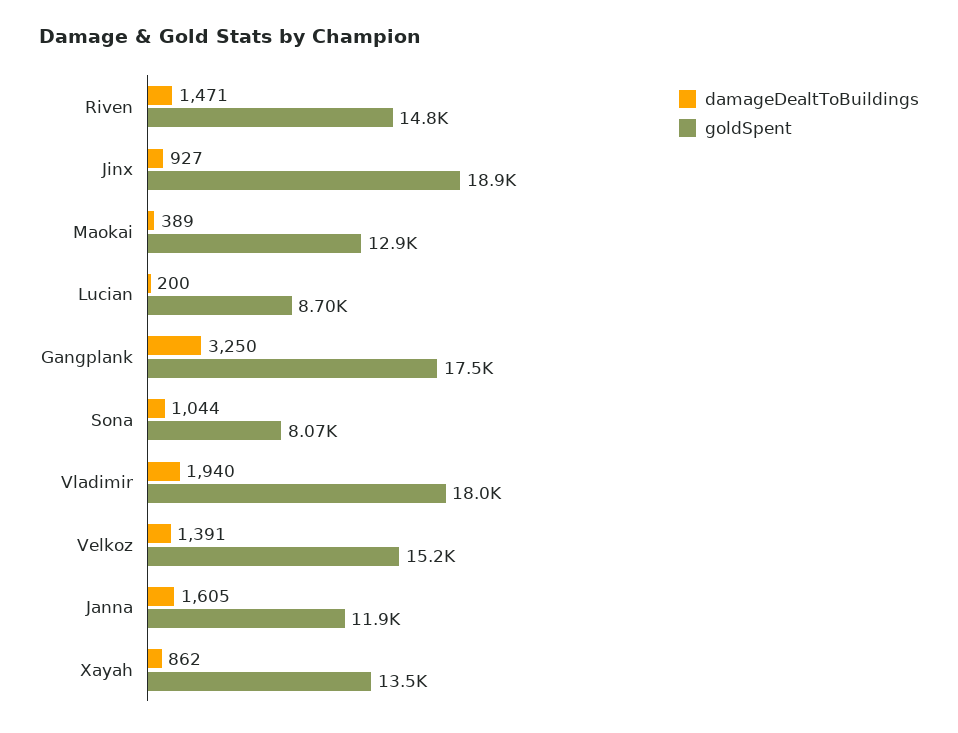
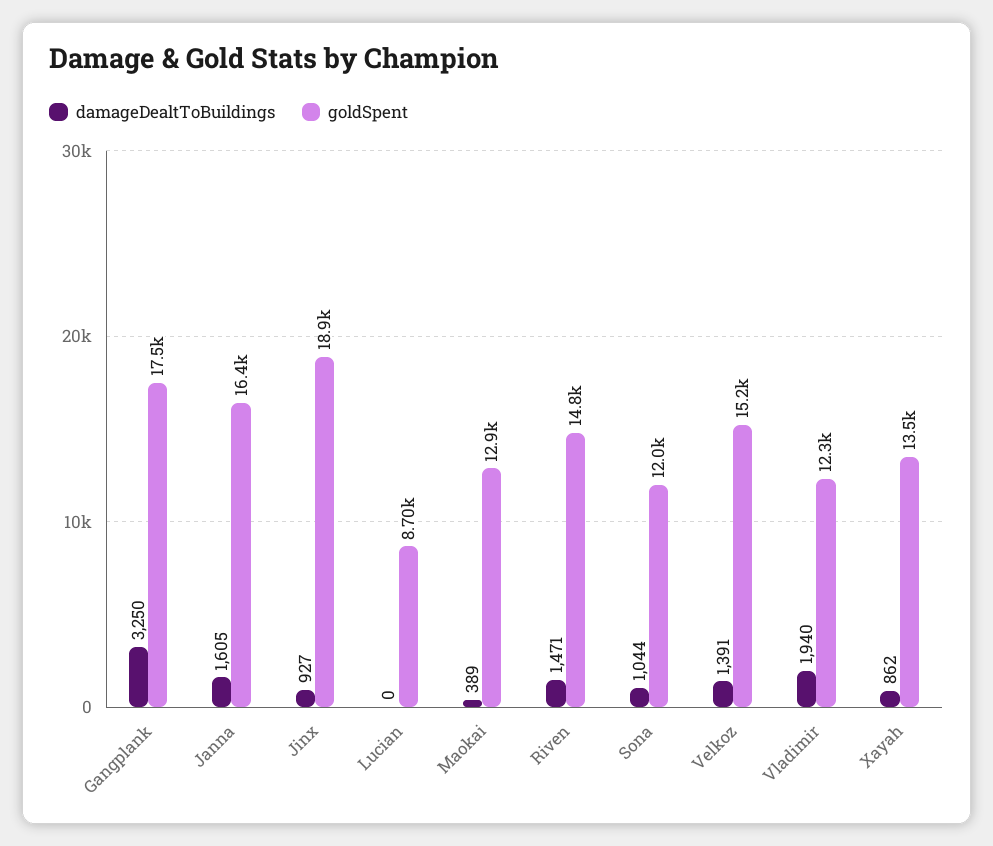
  {
    "damageDealtToBuildings": {
      "Riven": 1471,
      "Jinx": 927,
      "Maokai": 389,
-     "Lucian": 200,
+     "Lucian": 0,
      "Gangplank": 3250,
      "Sona": 1044,
      "Vladimir": 1940,
      "Velkoz": 1391,
      "Janna": 1605,
      "Xayah": 862
    },
    "goldSpent": {
      "Riven": 14800,
      "Jinx": 18900,
      "Maokai": 12900,
      "Lucian": 8700,
      "Gangplank": 17500,
-     "Sona": 8070,
+     "Sona": 12000,
-     "Vladimir": 18000,
+     "Vladimir": 12300,
      "Velkoz": 15200,
-     "Janna": 11900,
+     "Janna": 16400,
      "Xayah": 13500
    }
  }

